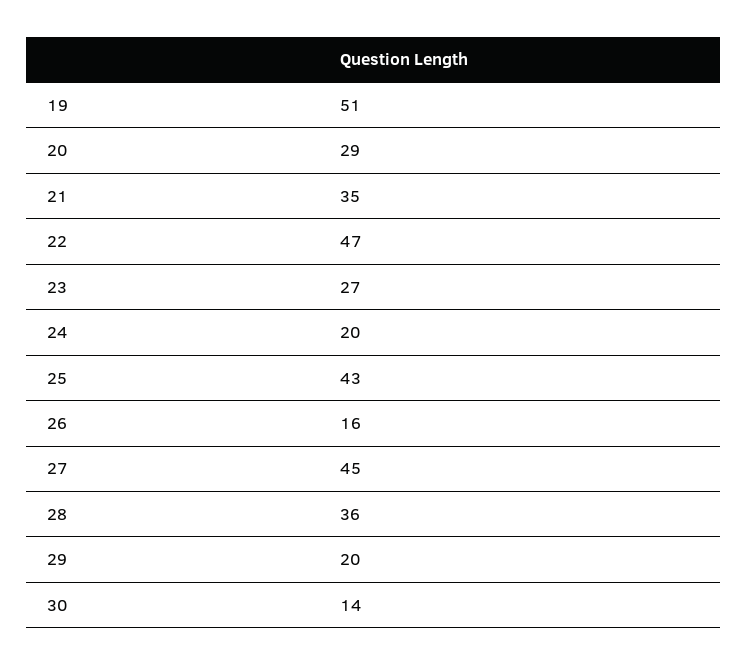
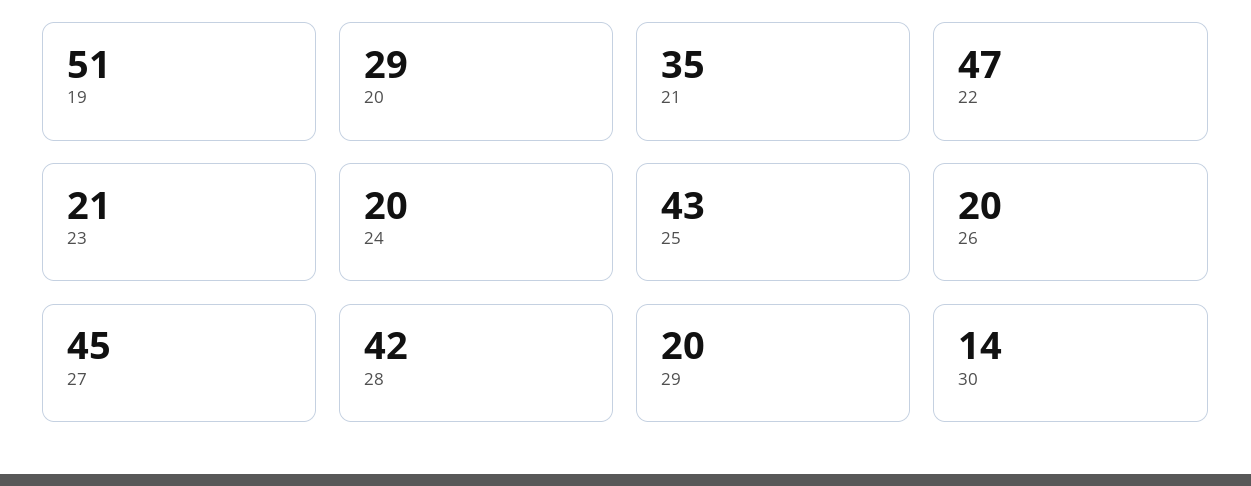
  {
    "19": 51,
    "20": 29,
    "21": 35,
    "22": 47,
-   "23": 27,
+   "23": 21,
    "24": 20,
    "25": 43,
-   "26": 16,
+   "26": 20,
    "27": 45,
-   "28": 36,
+   "28": 42,
    "29": 20,
    "30": 14
  }

